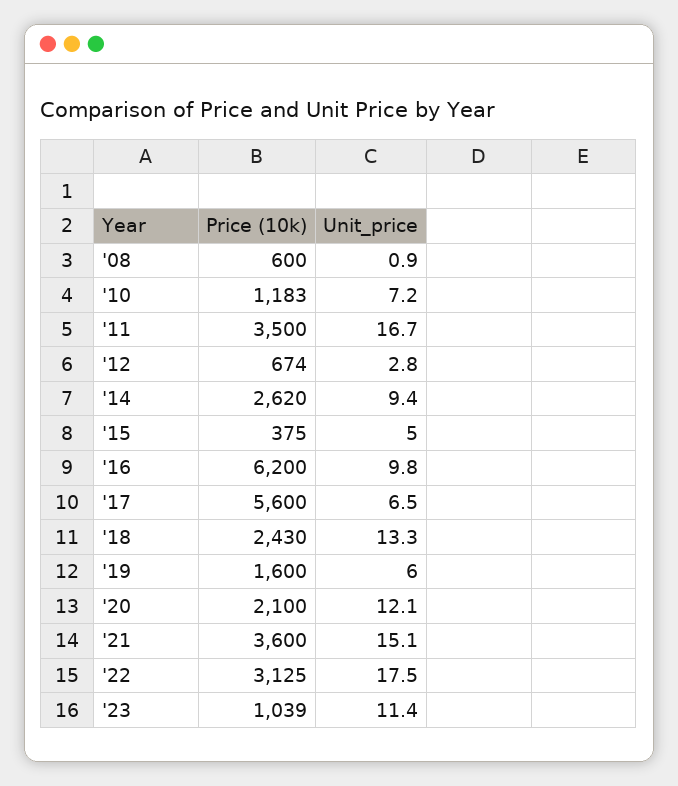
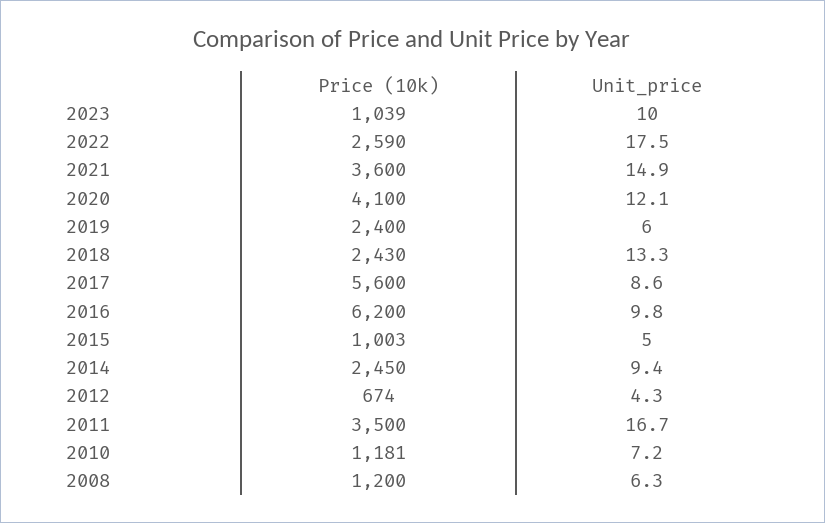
  {
    "Price (10k)": {
-     "'08": 600,
+     "'08": 1200,
-     "'10": 1183,
+     "'10": 1181,
      "'11": 3500,
      "'12": 674,
-     "'14": 2620,
+     "'14": 2450,
-     "'15": 375,
+     "'15": 1003,
      "'16": 6200,
      "'17": 5600,
      "'18": 2430,
-     "'19": 1600,
+     "'19": 2400,
-     "'20": 2100,
+     "'20": 4100,
      "'21": 3600,
-     "'22": 3125,
+     "'22": 2590,
      "'23": 1039
    },
    "Unit_price": {
-     "'08": 0.9,
+     "'08": 6.3,
      "'10": 7.2,
      "'11": 16.7,
-     "'12": 2.8,
+     "'12": 4.3,
      "'14": 9.4,
      "'15": 5,
      "'16": 9.8,
-     "'17": 6.5,
+     "'17": 8.6,
      "'18": 13.3,
      "'19": 6,
      "'20": 12.1,
-     "'21": 15.1,
+     "'21": 14.9,
      "'22": 17.5,
-     "'23": 11.4
+     "'23": 10
    }
  }

